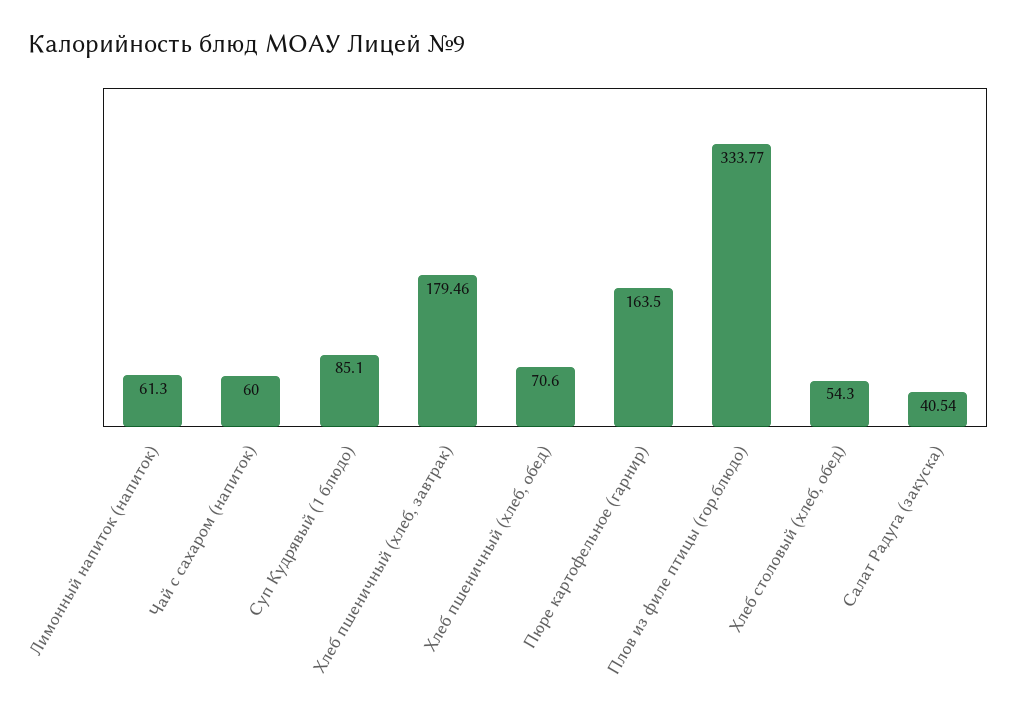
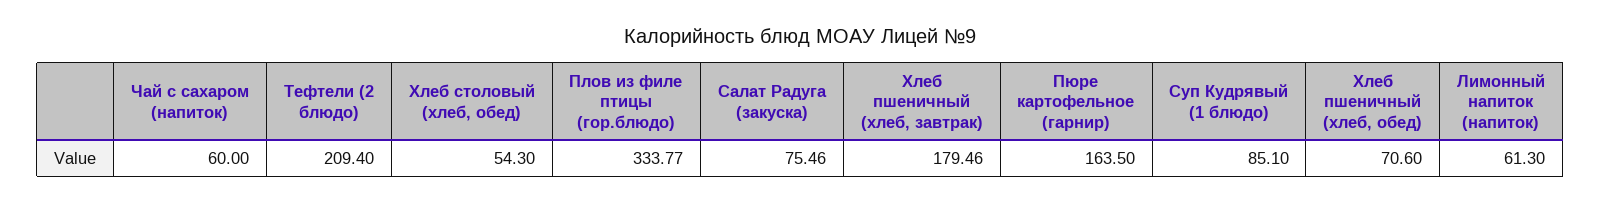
  {
    "Лимонный напиток (напиток)": 61.3,
    "Чай с сахаром (напиток)": 60,
    "Суп Кудрявый (1 блюдо)": 85.1,
    "Хлеб пшеничный (хлеб, завтрак)": 179.46,
    "Хлеб пшеничный (хлеб, обед)": 70.6,
    "Пюре картофельное (гарнир)": 163.5,
    "Плов из филе птицы (гор.блюдо)": 333.77,
    "Хлеб столовый (хлеб, обед)": 54.3,
-   "Салат Радуга (закуска)": 40.54
+   "Салат Радуга (закуска)": 75.46,
+   "Тефтели (2 блюдо)": 209.4
  }

